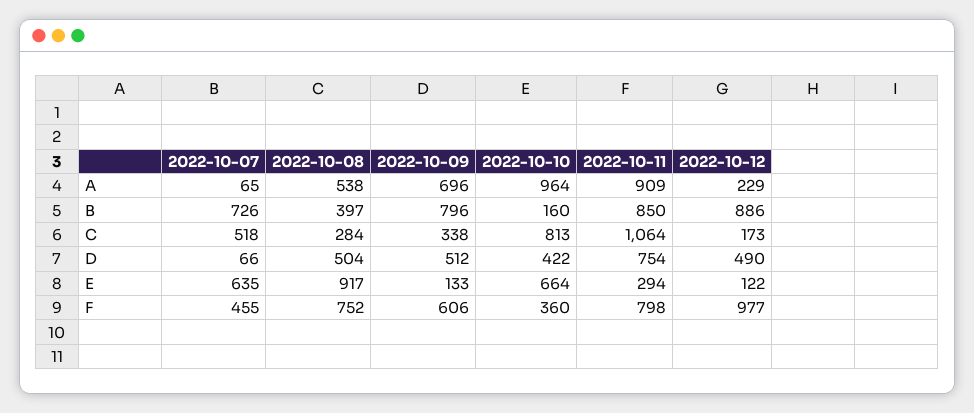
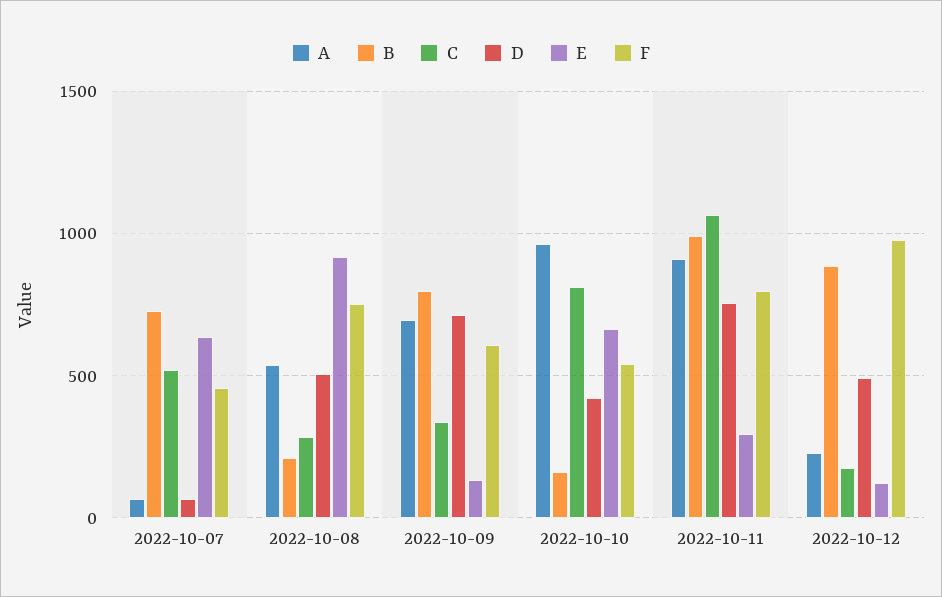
  {
    "A": {
      "2022-10-07": 65,
      "2022-10-08": 538,
      "2022-10-09": 696,
      "2022-10-10": 964,
      "2022-10-11": 909,
      "2022-10-12": 229
    },
    "B": {
      "2022-10-07": 726,
-     "2022-10-08": 397,
+     "2022-10-08": 200,
      "2022-10-09": 796,
      "2022-10-10": 160,
-     "2022-10-11": 850,
+     "2022-10-11": 1000,
      "2022-10-12": 886
    },
    "C": {
      "2022-10-07": 518,
      "2022-10-08": 284,
      "2022-10-09": 338,
      "2022-10-10": 813,
      "2022-10-11": 1064,
      "2022-10-12": 173
    },
    "D": {
      "2022-10-07": 66,
      "2022-10-08": 504,
-     "2022-10-09": 512,
+     "2022-10-09": 700,
      "2022-10-10": 422,
      "2022-10-11": 754,
      "2022-10-12": 490
    },
    "E": {
      "2022-10-07": 635,
      "2022-10-08": 917,
      "2022-10-09": 133,
      "2022-10-10": 664,
      "2022-10-11": 294,
      "2022-10-12": 122
    },
    "F": {
      "2022-10-07": 455,
      "2022-10-08": 752,
      "2022-10-09": 606,
-     "2022-10-10": 360,
+     "2022-10-10": 550,
      "2022-10-11": 798,
      "2022-10-12": 977
    }
  }

